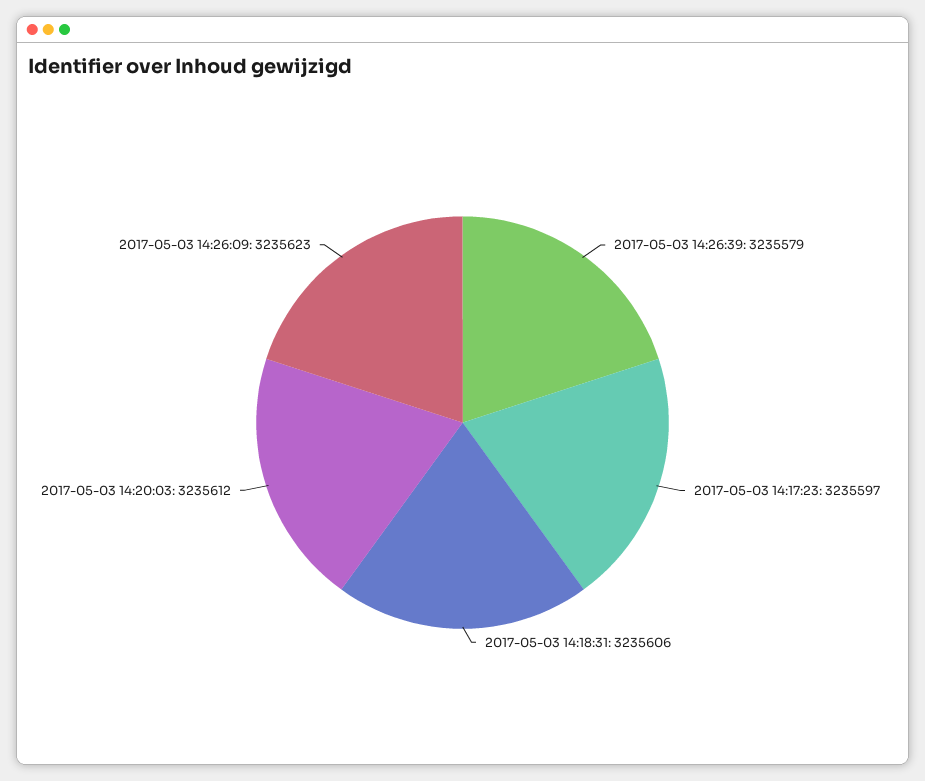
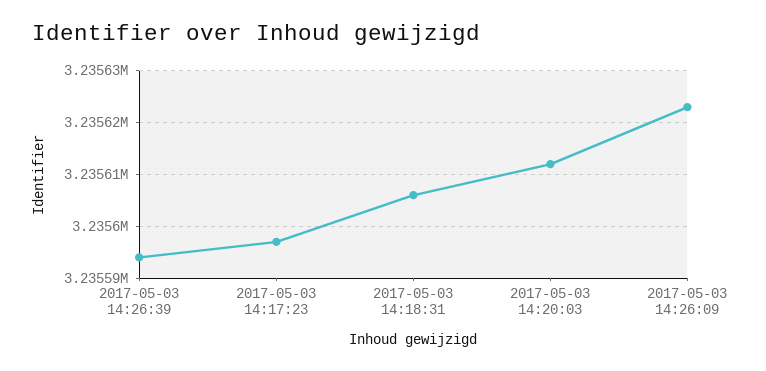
  {
-   "2017-05-03 14:26:39": 3235579,
+   "2017-05-03 14:26:39": 3235595,
    "2017-05-03 14:17:23": 3235597,
    "2017-05-03 14:18:31": 3235606,
    "2017-05-03 14:20:03": 3235612,
    "2017-05-03 14:26:09": 3235623
  }

